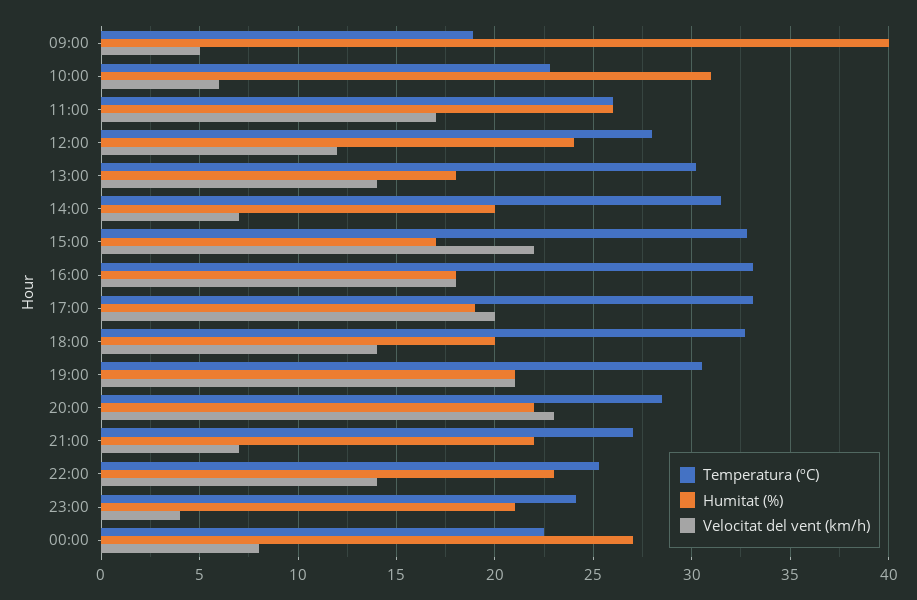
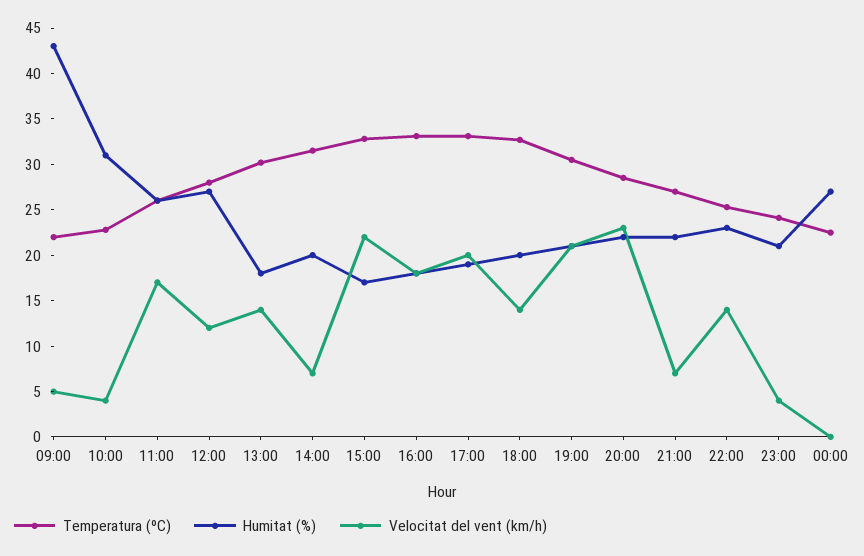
  {
    "Temperatura (ºC)": {
-     "09:00": 19,
+     "09:00": 22,
      "10:00": 23,
      "11:00": 26,
      "12:00": 28,
      "13:00": 30,
      "14:00": 31.5,
      "15:00": 33,
      "16:00": 33,
      "17:00": 33,
      "18:00": 32.5,
      "19:00": 30.5,
      "20:00": 28.5,
      "21:00": 27,
      "22:00": 25.5,
      "23:00": 24,
      "00:00": 22.5
    },
    "Humitat (%)": {
-     "09:00": 40,
+     "09:00": 43,
      "10:00": 31,
      "11:00": 26,
-     "12:00": 24,
+     "12:00": 27,
      "13:00": 18,
      "14:00": 20,
      "15:00": 17,
      "16:00": 18,
      "17:00": 19,
      "18:00": 20,
      "19:00": 21,
      "20:00": 22,
      "21:00": 22,
      "22:00": 23,
      "23:00": 21,
      "00:00": 27
    },
    "Velocitat del vent (km/h)": {
      "09:00": 5,
-     "10:00": 6,
+     "10:00": 4,
      "11:00": 17,
      "12:00": 12,
      "13:00": 14,
      "14:00": 7,
      "15:00": 22,
      "16:00": 18,
      "17:00": 20,
      "18:00": 14,
      "19:00": 21,
      "20:00": 23,
      "21:00": 7,
      "22:00": 14,
      "23:00": 4,
-     "00:00": 8
+     "00:00": 0
    }
  }

